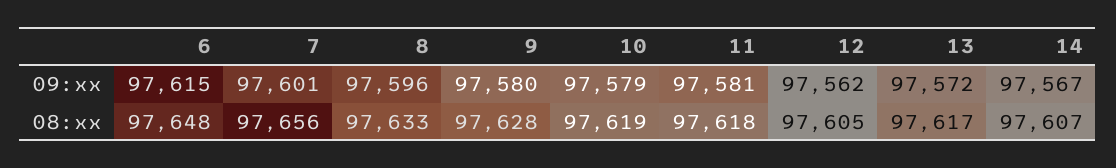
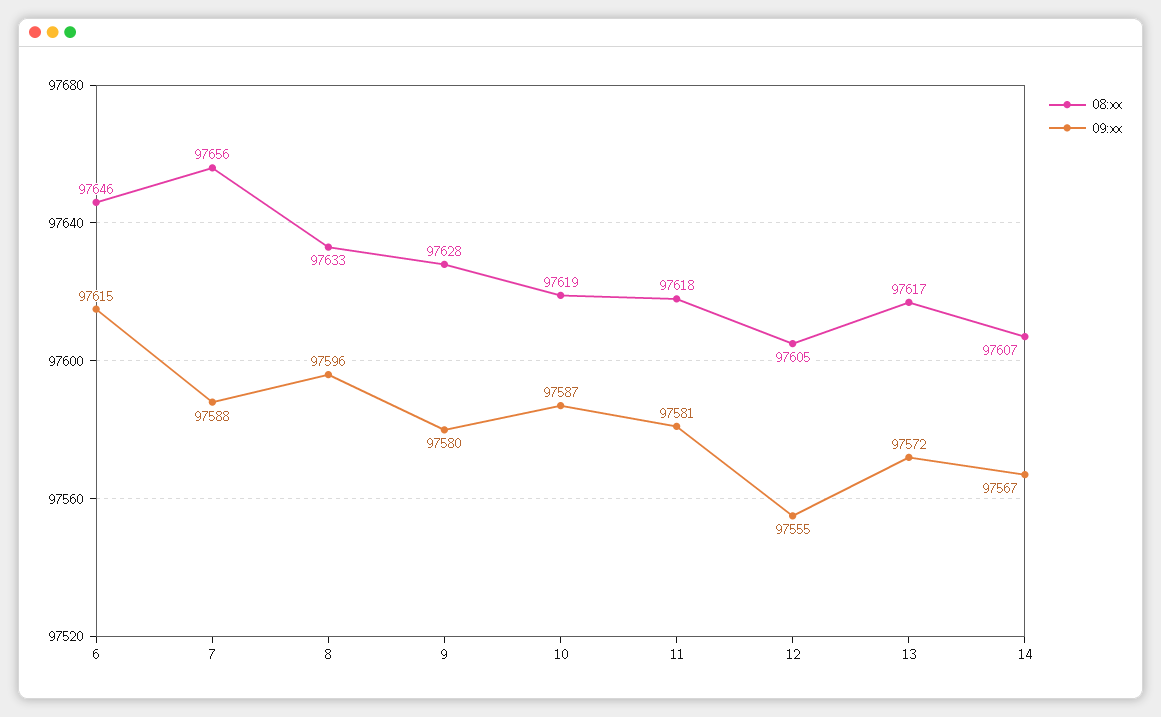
  {
    "09:xx": {
      "6": 97615,
-     "7": 97601,
+     "7": 97588,
      "8": 97596,
      "9": 97580,
-     "10": 97579,
+     "10": 97587,
      "11": 97581,
-     "12": 97562,
+     "12": 97555,
      "13": 97572,
      "14": 97567
    },
    "08:xx": {
-     "6": 97648,
+     "6": 97646,
      "7": 97656,
      "8": 97633,
      "9": 97628,
      "10": 97619,
      "11": 97618,
      "12": 97605,
      "13": 97617,
      "14": 97607
    }
  }

